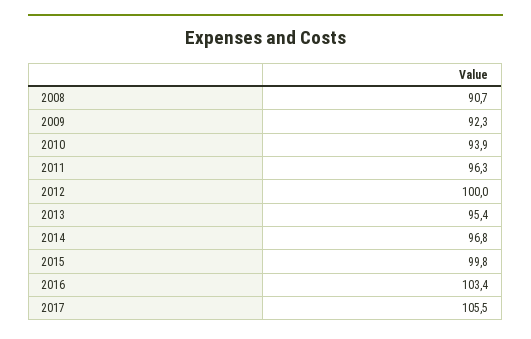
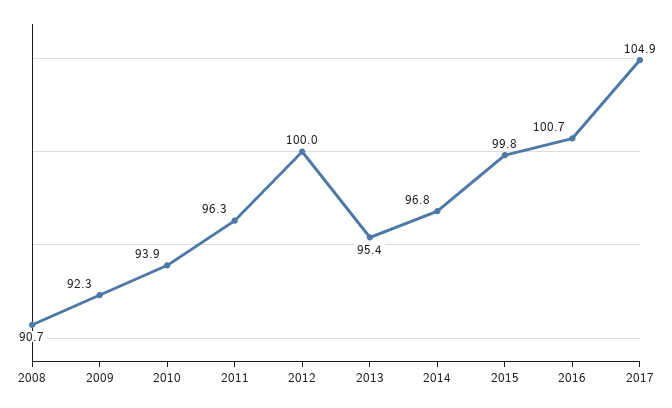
  {
    "2008": 90.7,
    "2009": 92.3,
    "2010": 93.9,
    "2011": 96.3,
    "2012": 100,
    "2013": 95.4,
    "2014": 96.8,
    "2015": 99.8,
-   "2016": 103.4,
+   "2016": 100.7,
-   "2017": 105.5
+   "2017": 104.9
  }

